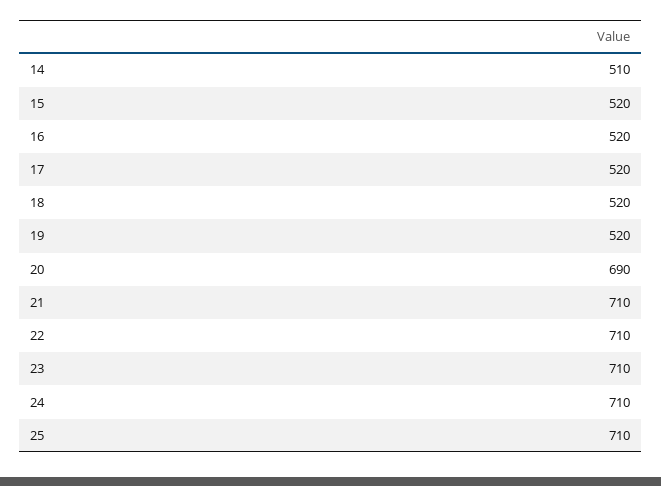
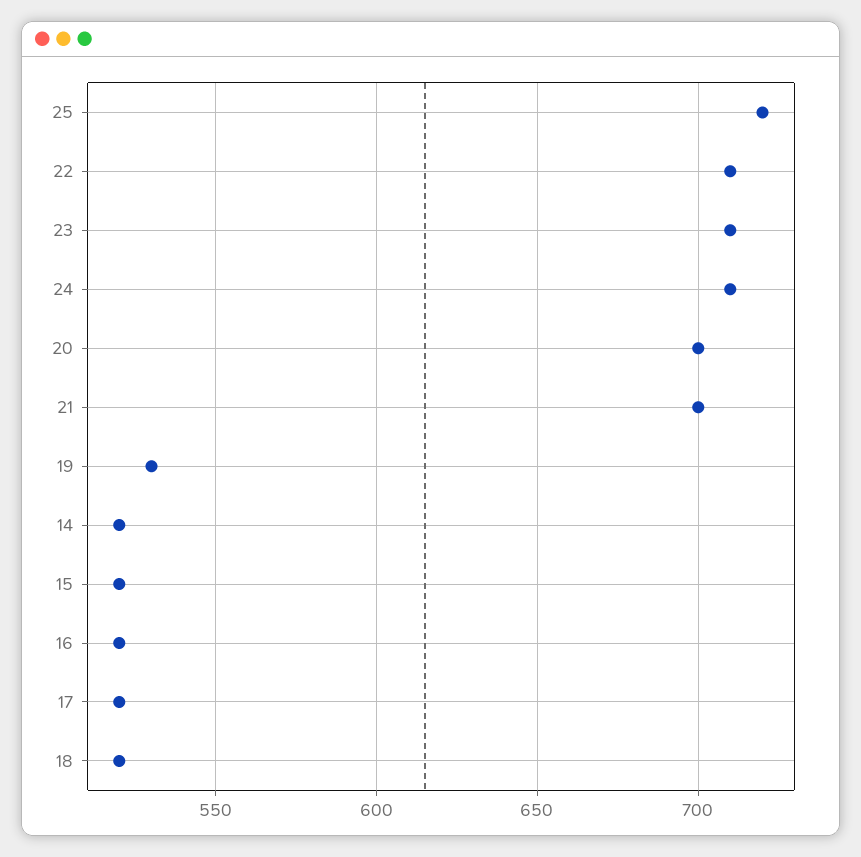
  {
-   "14": 510,
+   "14": 520,
    "15": 520,
    "16": 520,
    "17": 520,
    "18": 520,
-   "19": 520,
+   "19": 530,
-   "20": 690,
+   "20": 700,
-   "21": 710,
+   "21": 700,
    "22": 710,
    "23": 710,
    "24": 710,
-   "25": 710
+   "25": 720
  }

